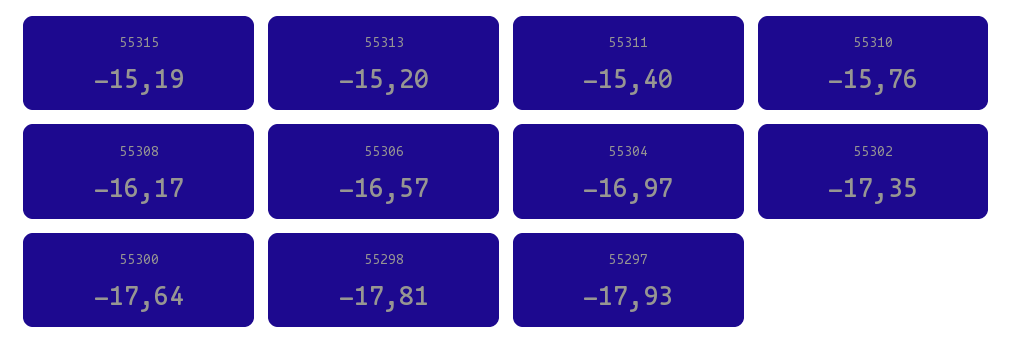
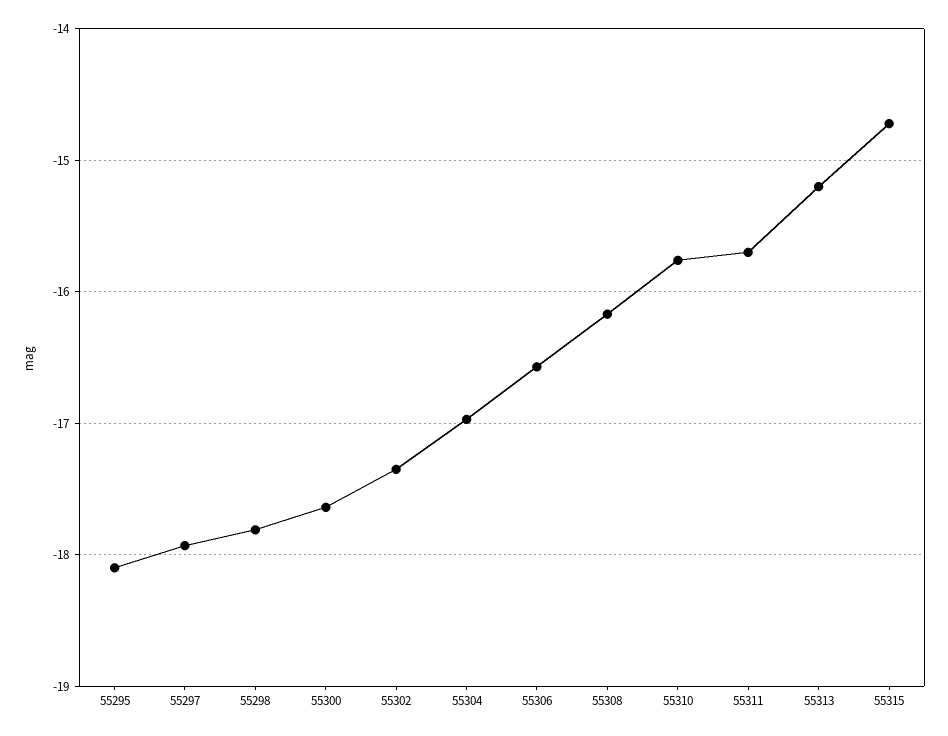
  {
-   "55315": -15.19,
+   "55315": -14.7,
    "55313": -15.2,
-   "55311": -15.4,
+   "55311": -15.7,
    "55310": -15.76,
    "55308": -16.17,
    "55306": -16.57,
    "55304": -16.97,
    "55302": -17.35,
    "55300": -17.64,
    "55298": -17.81,
-   "55297": -17.93
+   "55297": -17.93,
+   "55295": -18.1
  }

